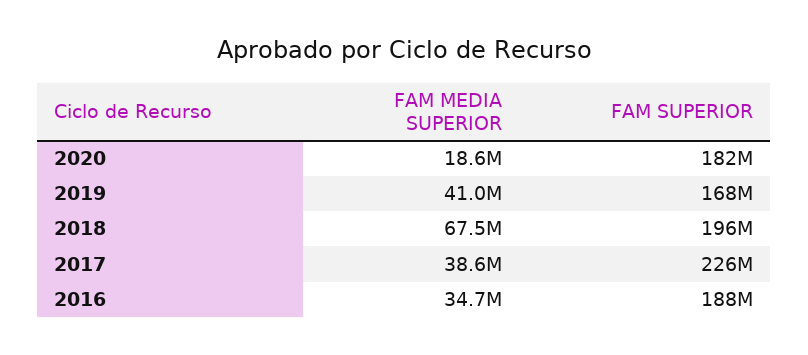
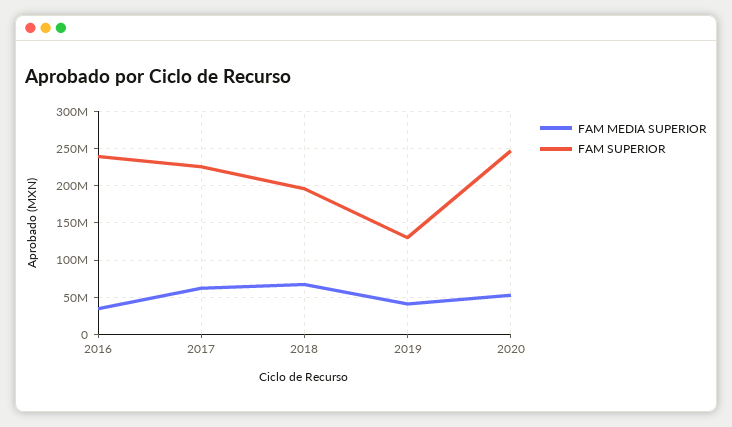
  {
    "FAM MEDIA SUPERIOR": {
-     "2020": 18600000,
+     "2020": 50000000,
      "2019": 41000000,
      "2018": 67500000,
-     "2017": 38600000,
+     "2017": 60000000,
      "2016": 34700000
    },
    "FAM SUPERIOR": {
-     "2020": 182000000,
+     "2020": 250000000,
-     "2019": 168000000,
+     "2019": 130000000,
      "2018": 196000000,
      "2017": 226000000,
-     "2016": 188000000
+     "2016": 240000000
    }
  }

